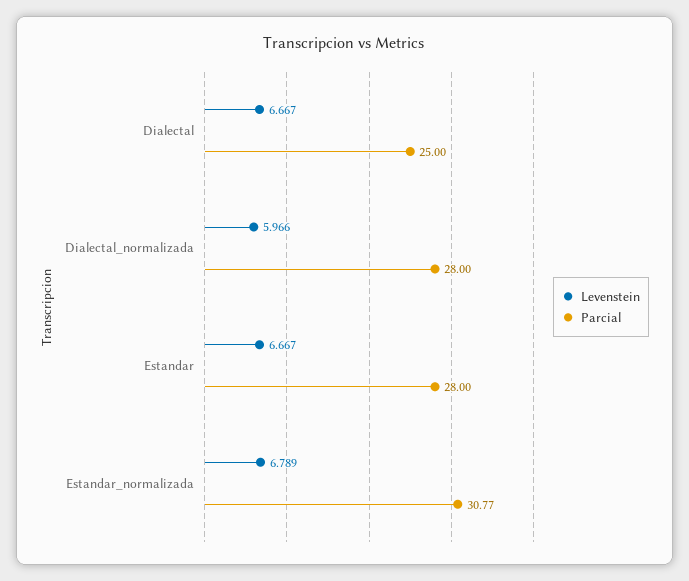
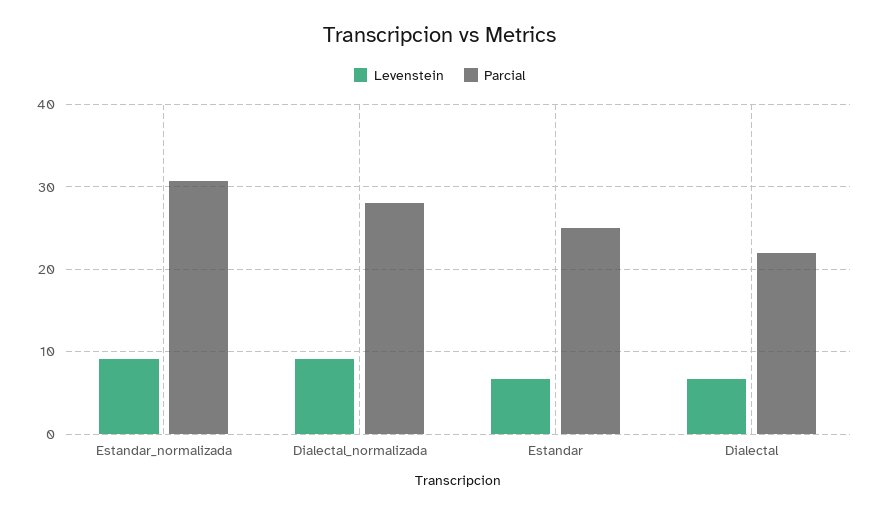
  {
    "Levenstein": {
      "Dialectal": 6.667,
-     "Dialectal_normalizada": 5.966,
+     "Dialectal_normalizada": 9,
      "Estandar": 6.667,
-     "Estandar_normalizada": 6.789
+     "Estandar_normalizada": 9
    },
    "Parcial": {
-     "Dialectal": 25,
+     "Dialectal": 22,
      "Dialectal_normalizada": 28,
-     "Estandar": 28,
+     "Estandar": 25,
      "Estandar_normalizada": 30.77
    }
  }

